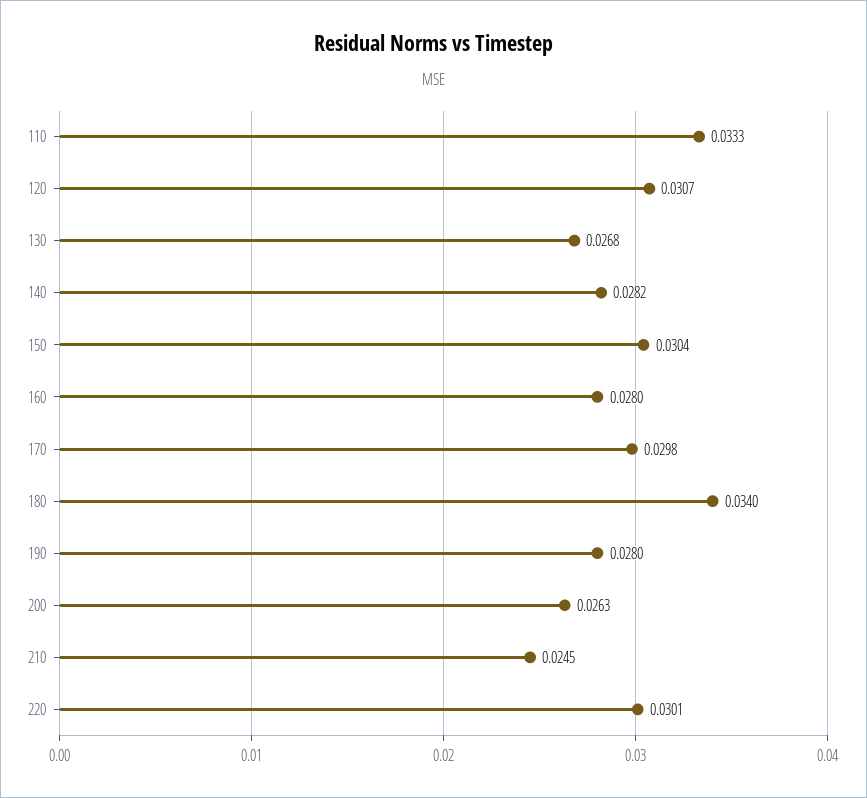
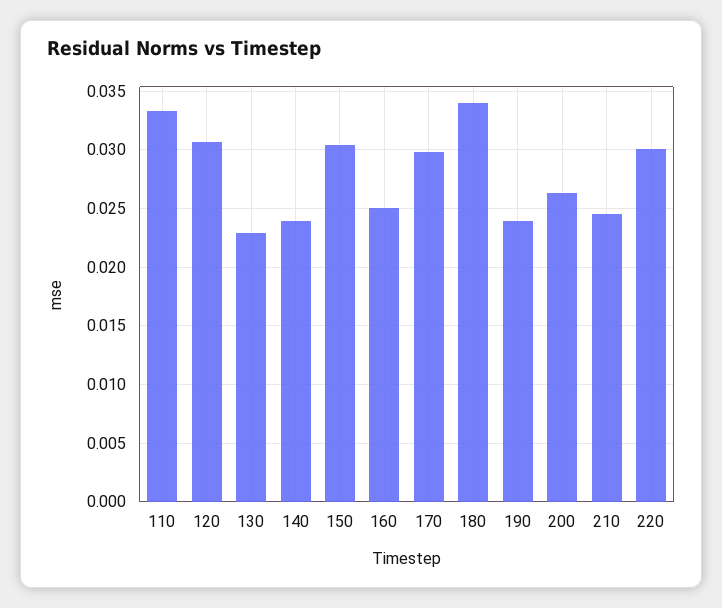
  {
    "110": 0.0333,
    "120": 0.0307,
-   "130": 0.0268,
+   "130": 0.023,
-   "140": 0.0282,
+   "140": 0.024,
    "150": 0.0304,
-   "160": 0.028,
+   "160": 0.025,
    "170": 0.0298,
    "180": 0.034,
-   "190": 0.028,
+   "190": 0.024,
    "200": 0.0263,
    "210": 0.0245,
    "220": 0.0301
  }

